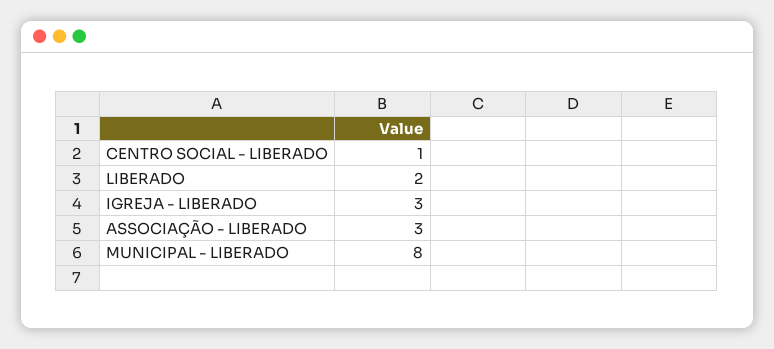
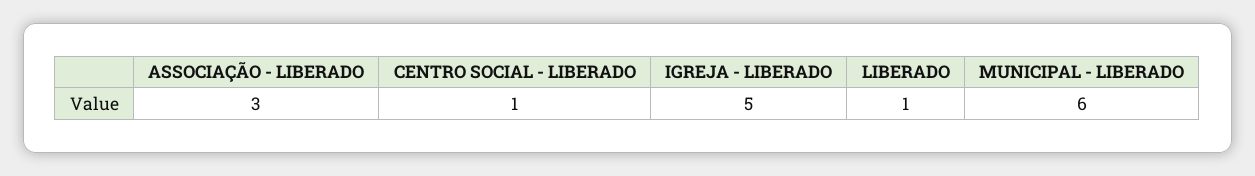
  {
    "CENTRO SOCIAL - LIBERADO": 1,
-   "LIBERADO": 2,
+   "LIBERADO": 1,
-   "IGREJA - LIBERADO": 3,
+   "IGREJA - LIBERADO": 5,
    "ASSOCIAÇÃO - LIBERADO": 3,
-   "MUNICIPAL - LIBERADO": 8
+   "MUNICIPAL - LIBERADO": 6
  }

